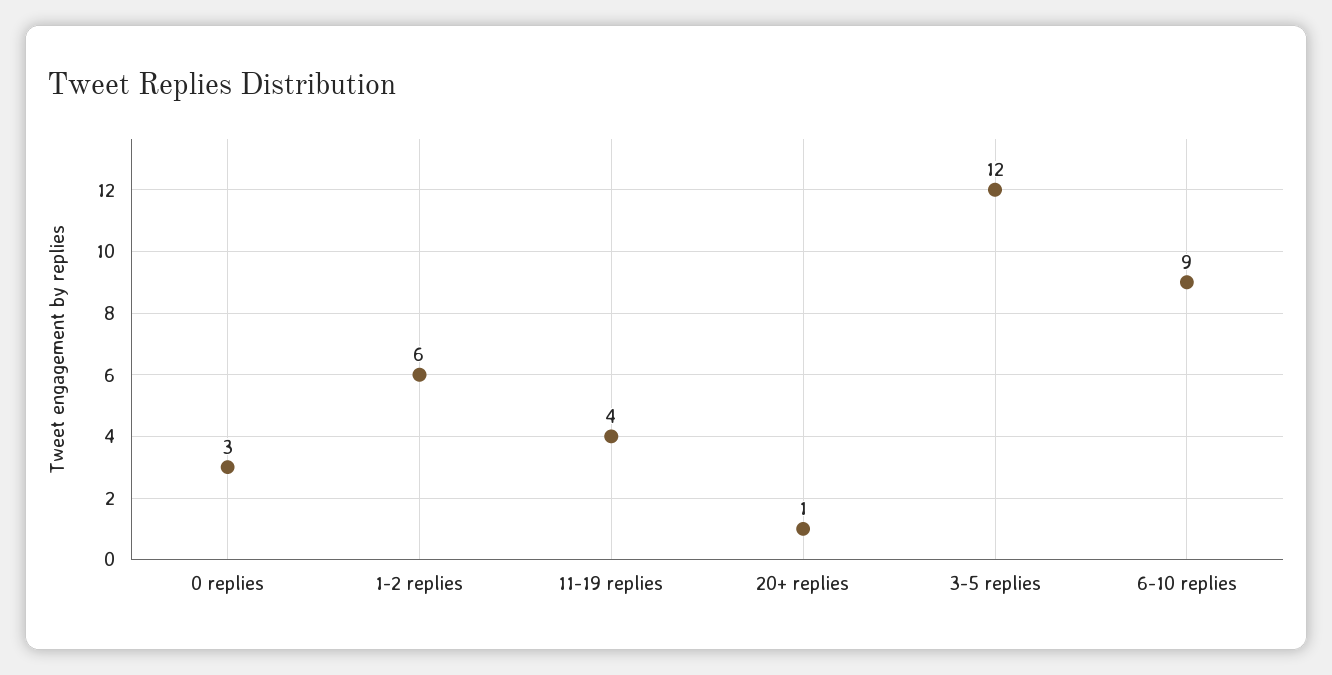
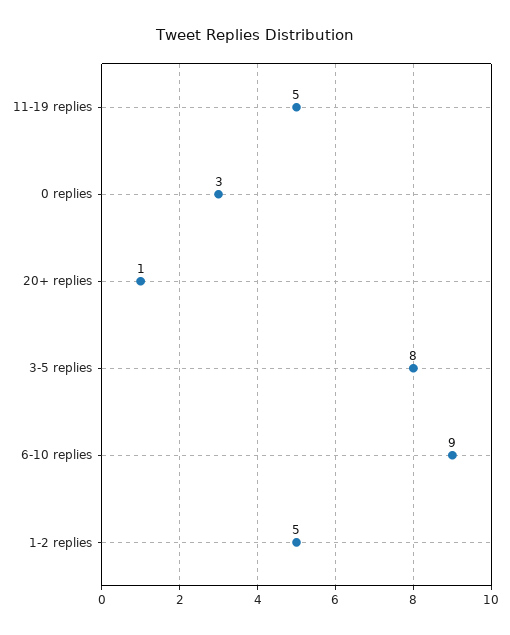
  {
    "0 replies": 3,
-   "1-2 replies": 6,
+   "1-2 replies": 5,
-   "11-19 replies": 4,
+   "11-19 replies": 5,
    "20+ replies": 1,
-   "3-5 replies": 12,
+   "3-5 replies": 8,
    "6-10 replies": 9
  }

